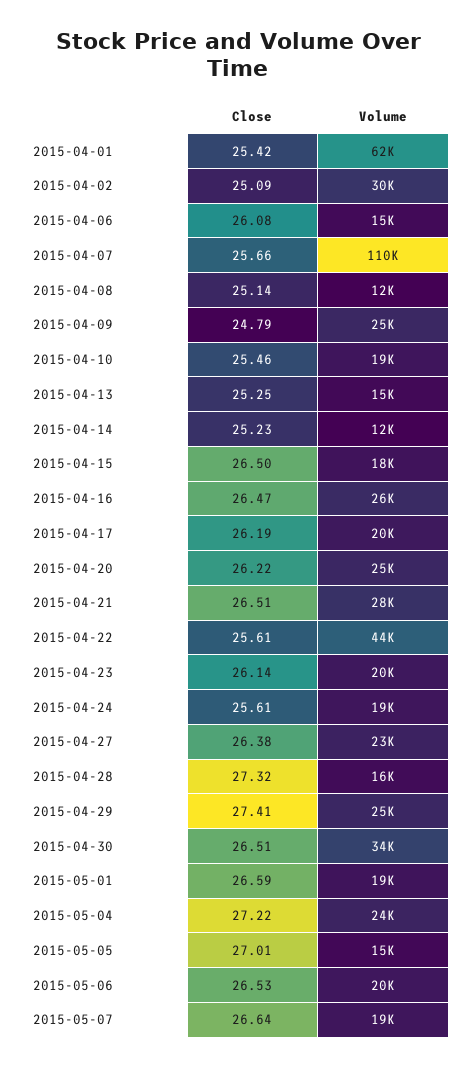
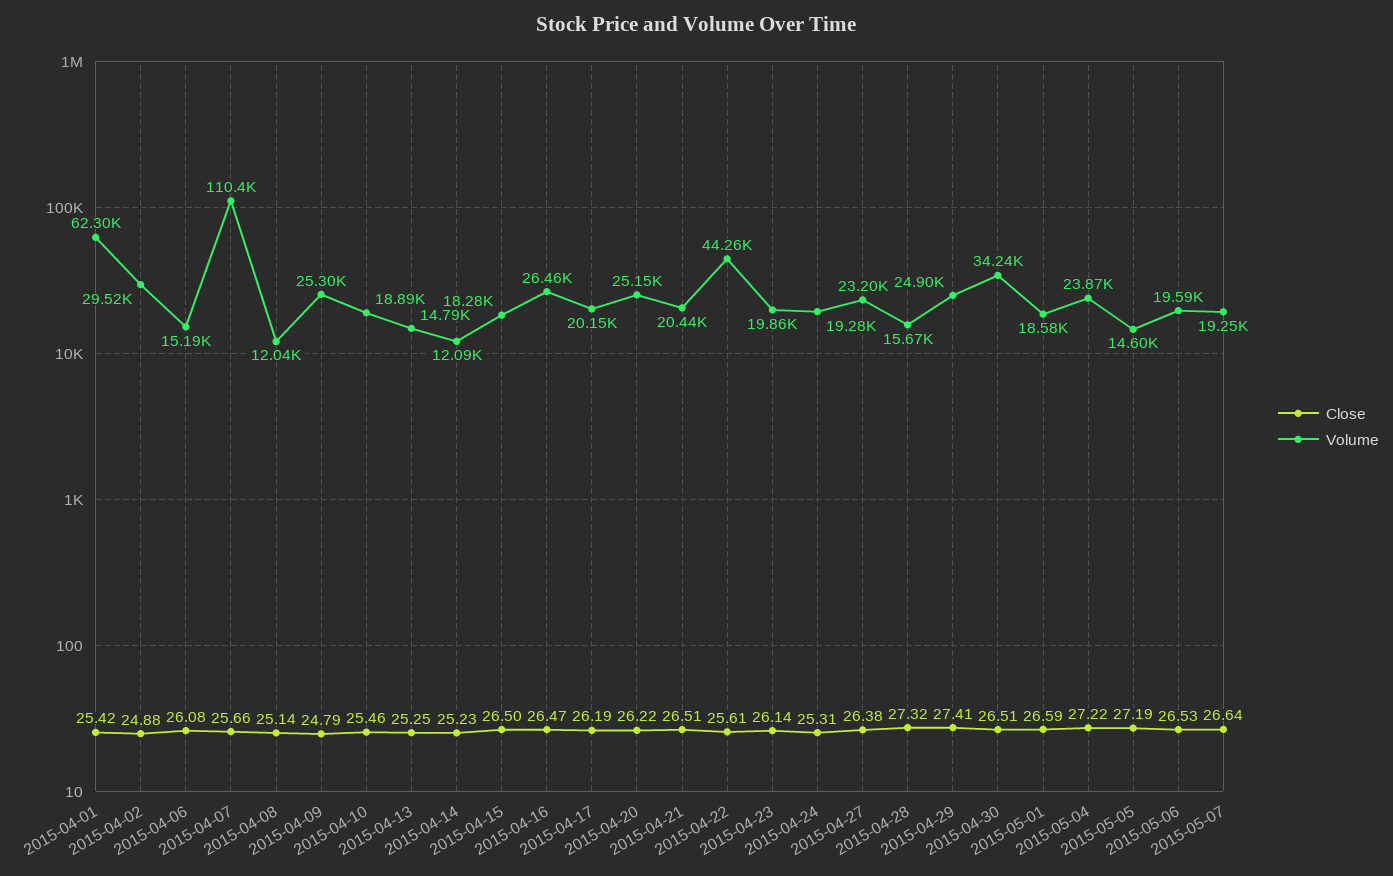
  {
    "Close": {
      "2015-04-01": 25.42,
-     "2015-04-02": 25.09,
+     "2015-04-02": 24.88,
      "2015-04-06": 26.08,
      "2015-04-07": 25.66,
      "2015-04-08": 25.14,
      "2015-04-09": 24.79,
      "2015-04-10": 25.46,
      "2015-04-13": 25.25,
      "2015-04-14": 25.23,
      "2015-04-15": 26.5,
      "2015-04-16": 26.47,
      "2015-04-17": 26.19,
      "2015-04-20": 26.22,
      "2015-04-21": 26.51,
      "2015-04-22": 25.61,
      "2015-04-23": 26.14,
-     "2015-04-24": 25.61,
+     "2015-04-24": 25.31,
      "2015-04-27": 26.38,
      "2015-04-28": 27.32,
      "2015-04-29": 27.41,
      "2015-04-30": 26.51,
      "2015-05-01": 26.59,
      "2015-05-04": 27.22,
-     "2015-05-05": 27.01,
+     "2015-05-05": 27.19,
      "2015-05-06": 26.53,
      "2015-05-07": 26.64
    },
    "Volume": {
      "2015-04-01": 62300,
      "2015-04-02": 29520,
      "2015-04-06": 15190,
      "2015-04-07": 110400,
      "2015-04-08": 12040,
      "2015-04-09": 25300,
      "2015-04-10": 18890,
      "2015-04-13": 14790,
      "2015-04-14": 12090,
      "2015-04-15": 18280,
      "2015-04-16": 26460,
      "2015-04-17": 20150,
      "2015-04-20": 25150,
-     "2015-04-21": 28000,
+     "2015-04-21": 20440,
      "2015-04-22": 44260,
      "2015-04-23": 19860,
      "2015-04-24": 19280,
      "2015-04-27": 23200,
      "2015-04-28": 15670,
      "2015-04-29": 24900,
      "2015-04-30": 34240,
      "2015-05-01": 18580,
      "2015-05-04": 23870,
      "2015-05-05": 14600,
      "2015-05-06": 19590,
      "2015-05-07": 19250
    }
  }

